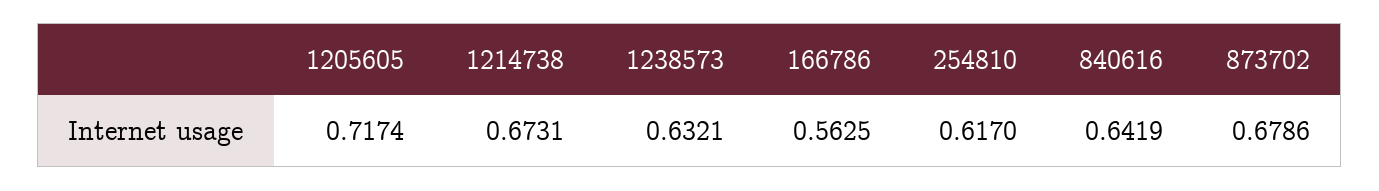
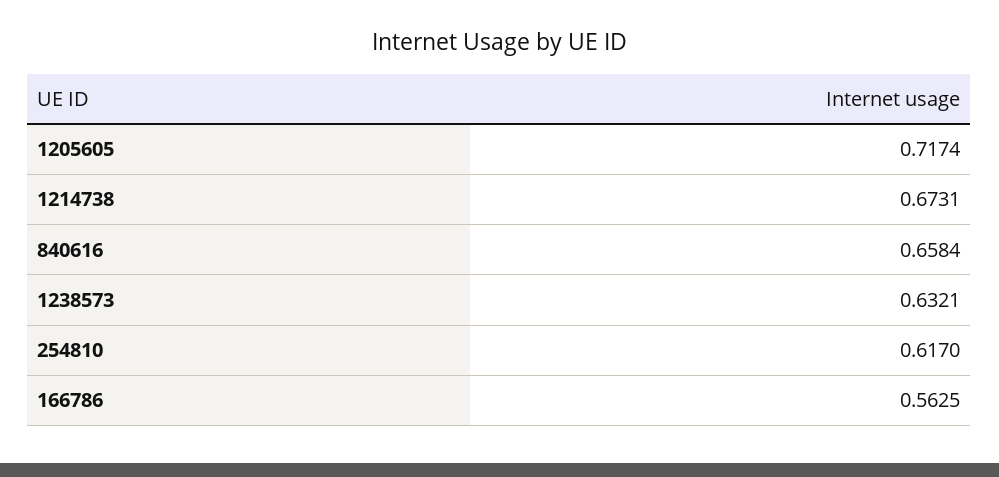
  {
    "1205605": 0.7174,
    "1214738": 0.6731,
    "1238573": 0.6321,
    "166786": 0.5625,
    "254810": 0.617,
-   "840616": 0.6419,
+   "840616": 0.6584
-   "873702": 0.6786
  }

